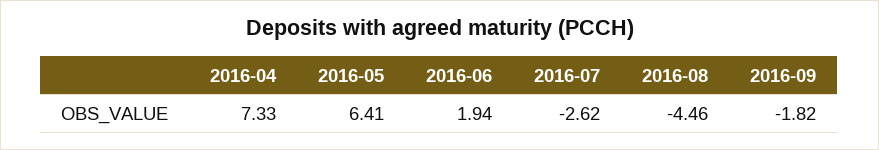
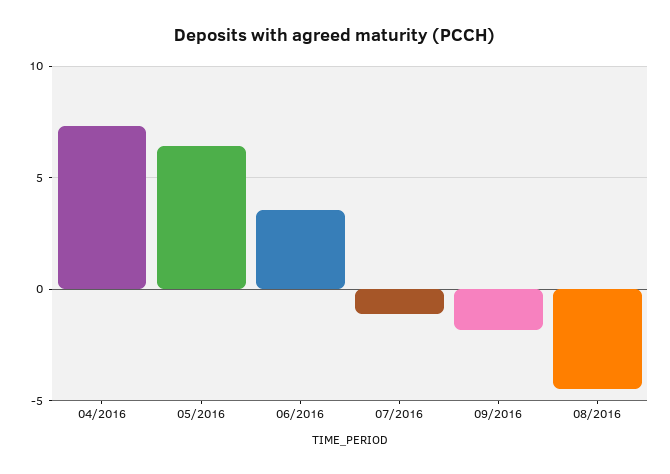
  {
    "2016-04": 7.33,
    "2016-05": 6.41,
-   "2016-06": 1.94,
+   "2016-06": 3.5,
-   "2016-07": -2.62,
+   "2016-07": -1,
    "2016-08": -4.46,
    "2016-09": -1.82
  }

